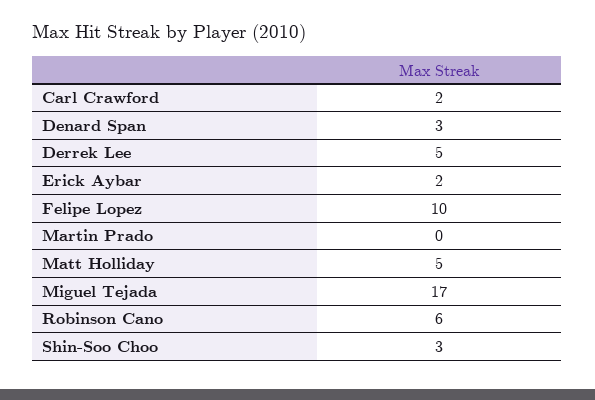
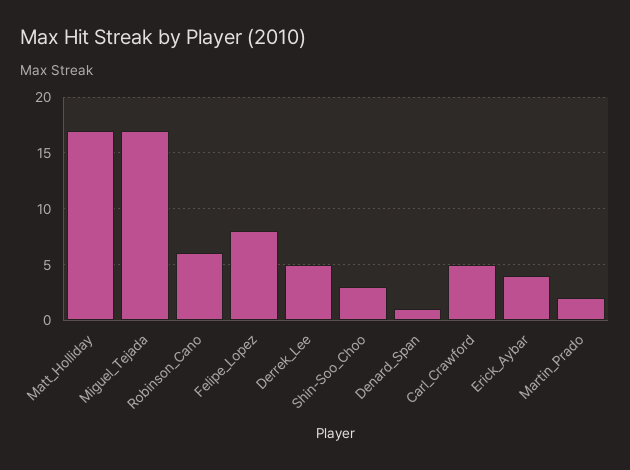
  {
-   "Carl Crawford": 2,
+   "Carl Crawford": 5,
-   "Denard Span": 3,
+   "Denard Span": 1,
    "Derrek Lee": 5,
-   "Erick Aybar": 2,
+   "Erick Aybar": 4,
-   "Felipe Lopez": 10,
+   "Felipe Lopez": 8,
-   "Martin Prado": 0,
+   "Martin Prado": 2,
-   "Matt Holliday": 5,
+   "Matt Holliday": 17,
    "Miguel Tejada": 17,
    "Robinson Cano": 6,
    "Shin-Soo Choo": 3
  }

